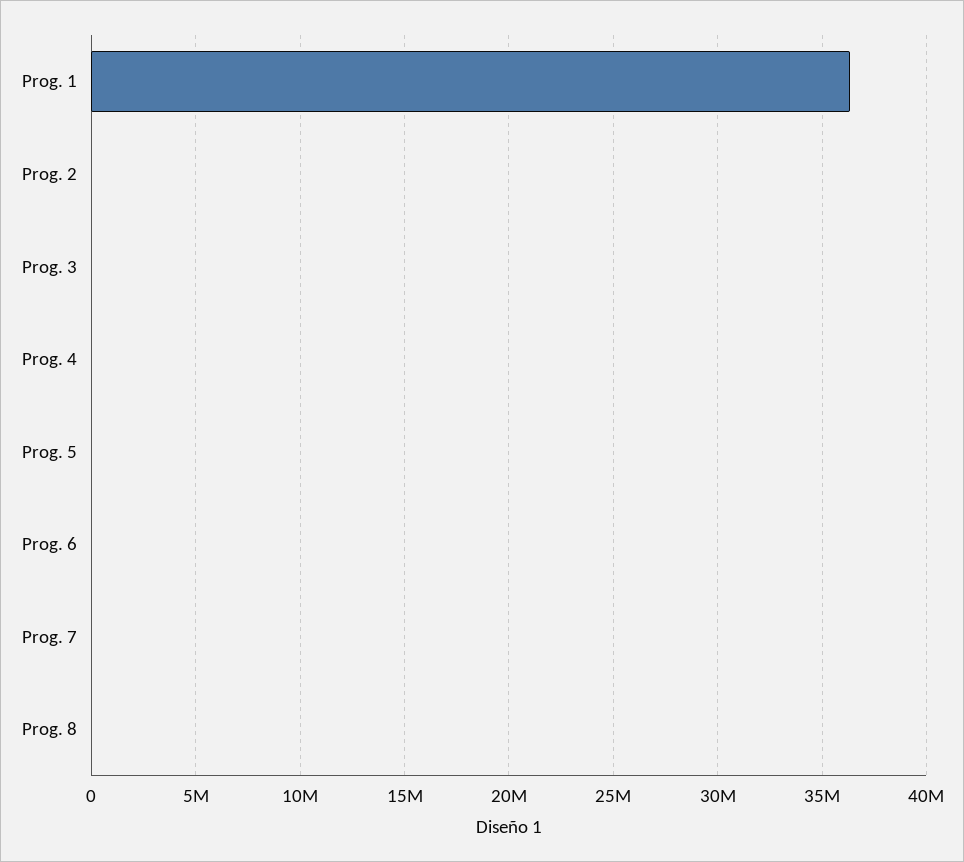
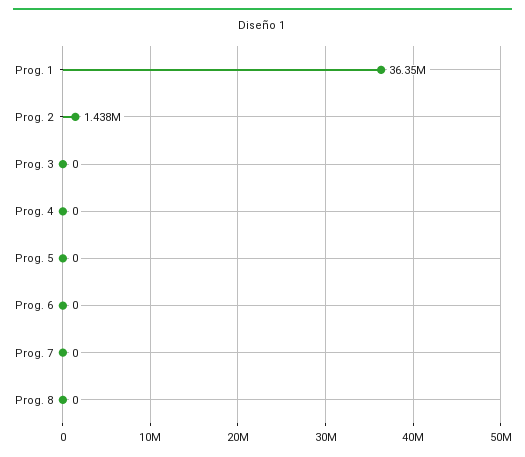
  {
    "Prog. 1": 36350000,
-   "Prog. 2": 0,
+   "Prog. 2": 1438000,
    "Prog. 3": 0,
    "Prog. 4": 0,
    "Prog. 5": 0,
    "Prog. 6": 0,
    "Prog. 7": 0,
    "Prog. 8": 0
  }

